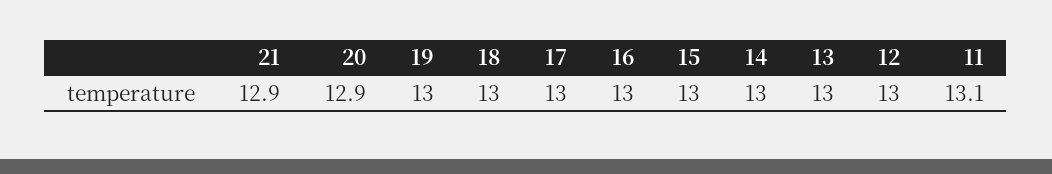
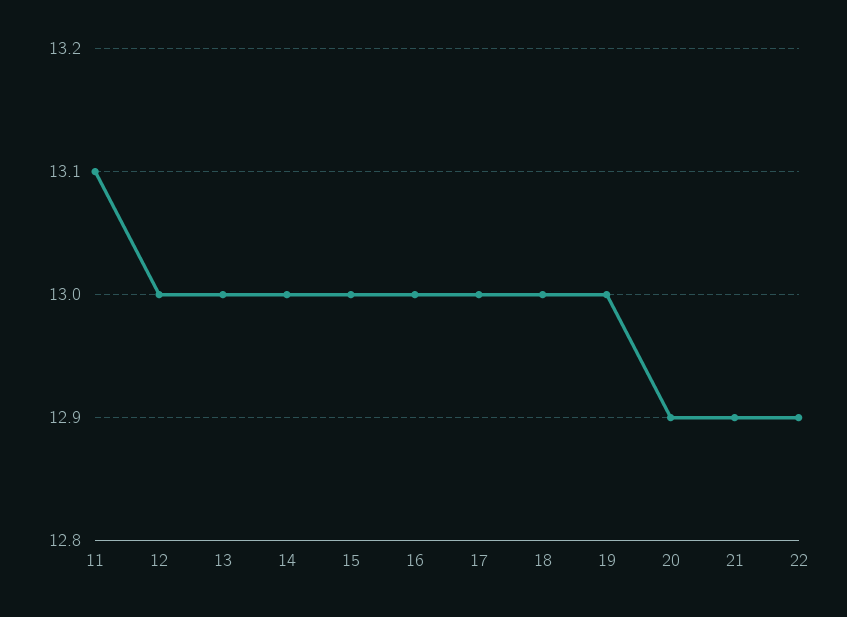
  {
    "21": 12.9,
    "20": 12.9,
    "19": 13,
    "18": 13,
    "17": 13,
    "16": 13,
    "15": 13,
    "14": 13,
    "13": 13,
    "12": 13,
-   "11": 13.1
+   "11": 13.1,
+   "22": 12.9
  }

